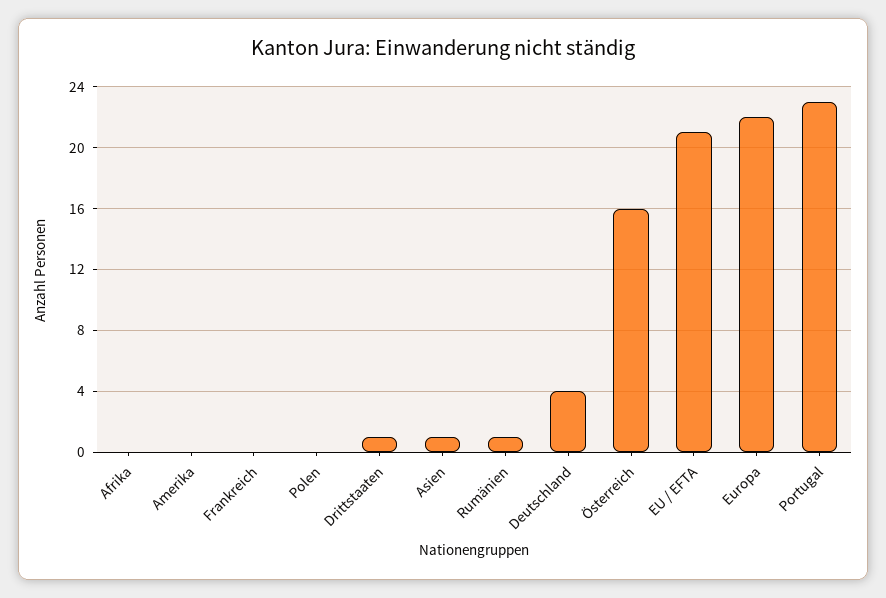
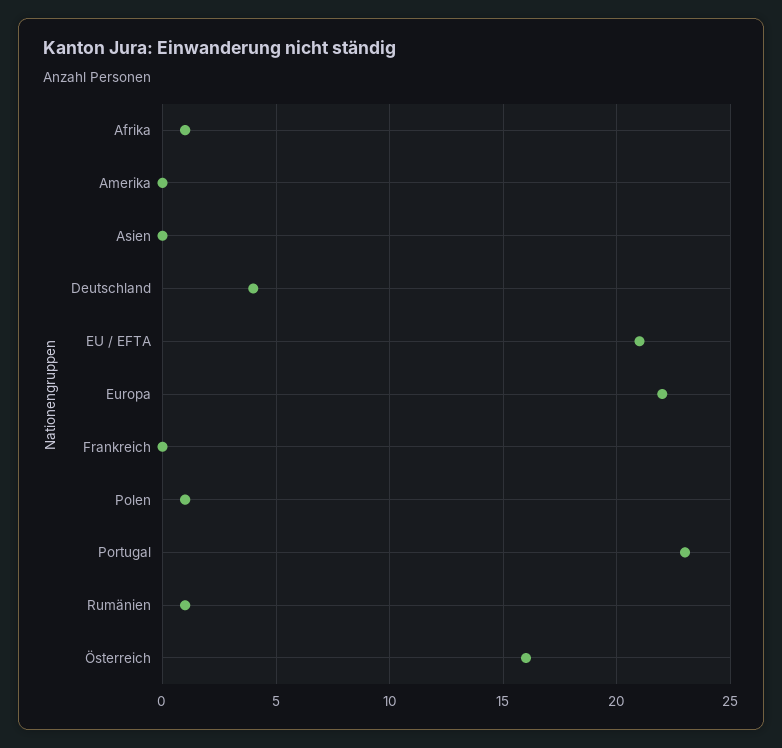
  {
-   "Afrika": 0,
+   "Afrika": 1,
    "Amerika": 0,
    "Frankreich": 0,
-   "Polen": 0,
+   "Polen": 1,
-   "Drittstaaten": 1,
-   "Asien": 1,
+   "Asien": 0,
    "Rumänien": 1,
    "Deutschland": 4,
    "Österreich": 16,
    "EU / EFTA": 21,
    "Europa": 22,
    "Portugal": 23
  }

